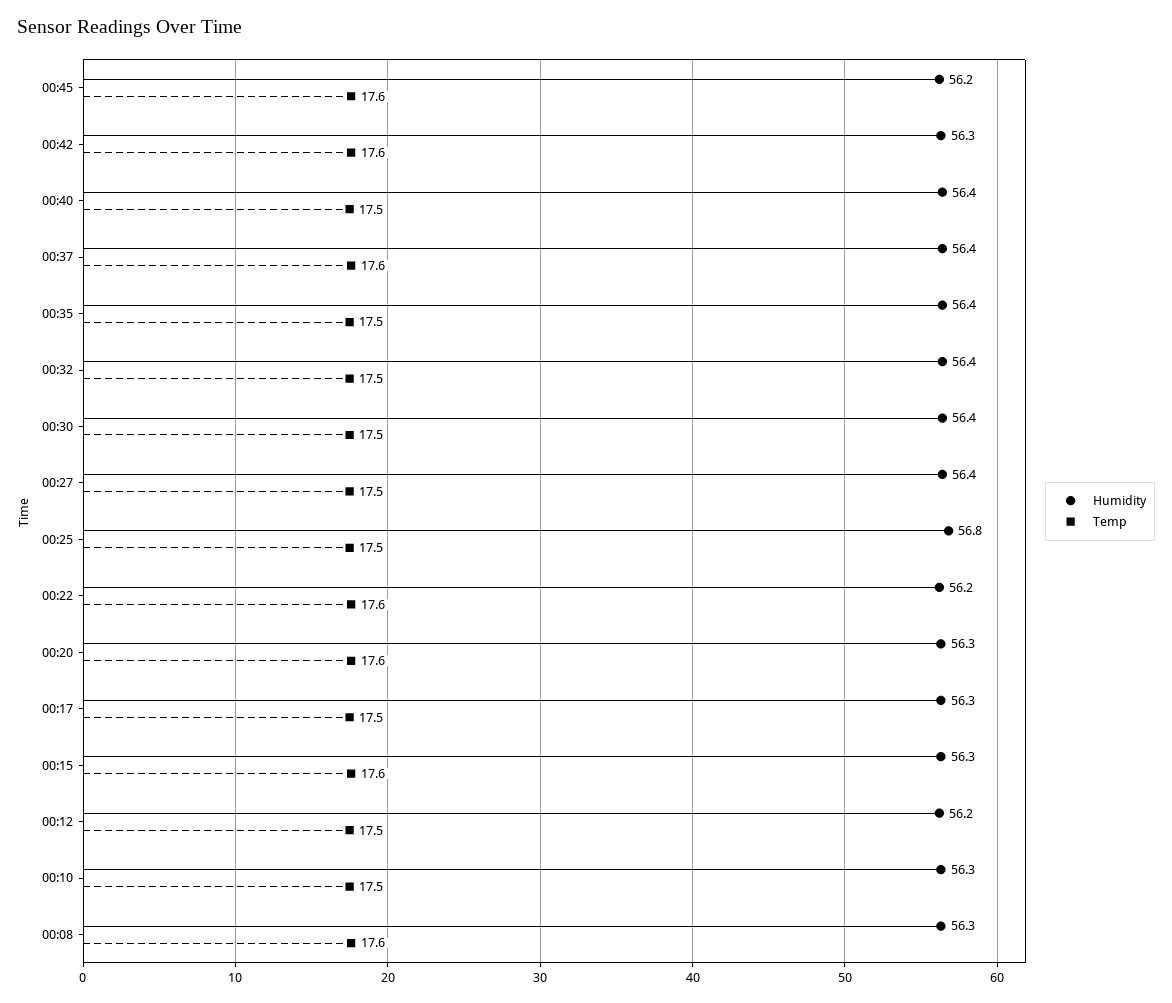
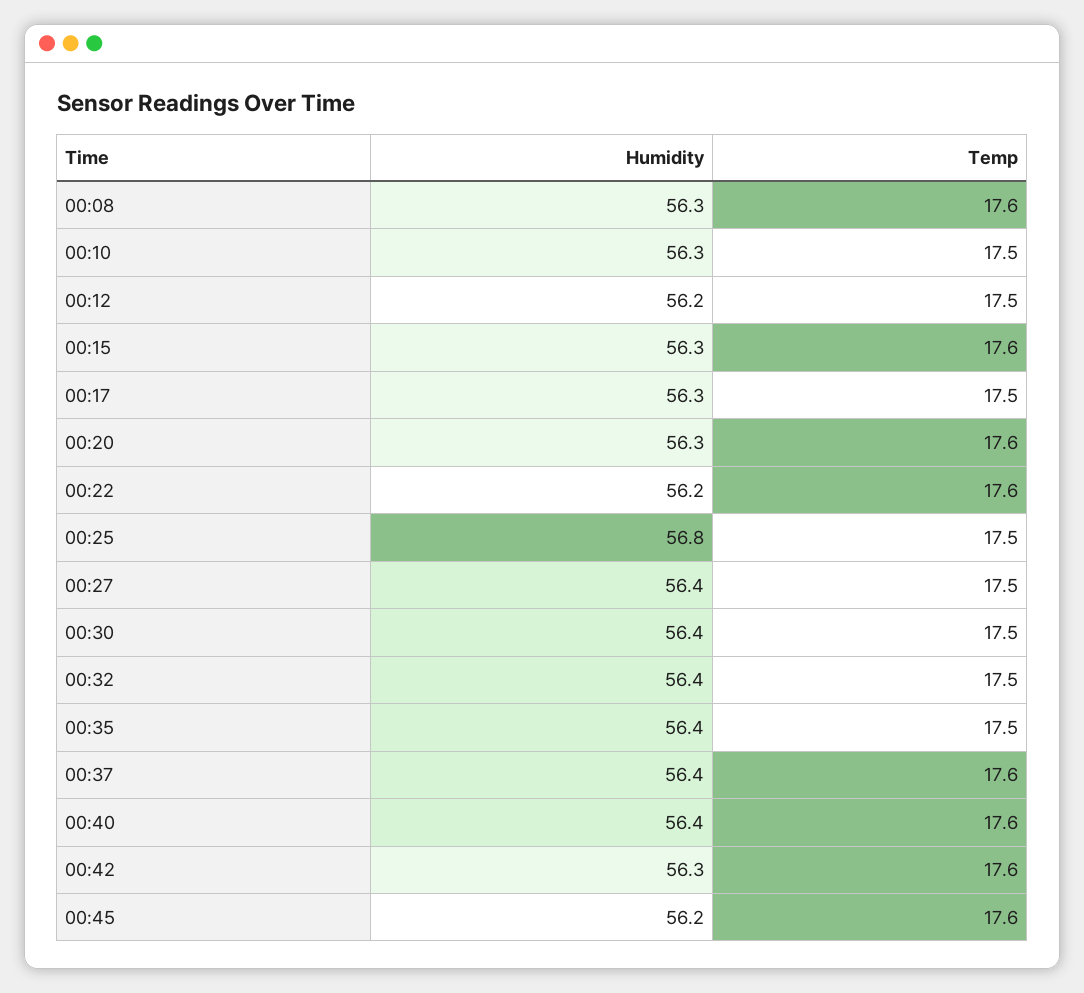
  {
    "Humidity": {
      "00:45": 56.2,
      "00:42": 56.3,
      "00:40": 56.4,
      "00:37": 56.4,
      "00:35": 56.4,
      "00:32": 56.4,
      "00:30": 56.4,
      "00:27": 56.4,
      "00:25": 56.8,
      "00:22": 56.2,
      "00:20": 56.3,
      "00:17": 56.3,
      "00:15": 56.3,
      "00:12": 56.2,
      "00:10": 56.3,
      "00:08": 56.3
    },
    "Temp": {
      "00:45": 17.6,
      "00:42": 17.6,
-     "00:40": 17.5,
+     "00:40": 17.6,
      "00:37": 17.6,
      "00:35": 17.5,
      "00:32": 17.5,
      "00:30": 17.5,
      "00:27": 17.5,
      "00:25": 17.5,
      "00:22": 17.6,
      "00:20": 17.6,
      "00:17": 17.5,
      "00:15": 17.6,
      "00:12": 17.5,
      "00:10": 17.5,
      "00:08": 17.6
    }
  }

